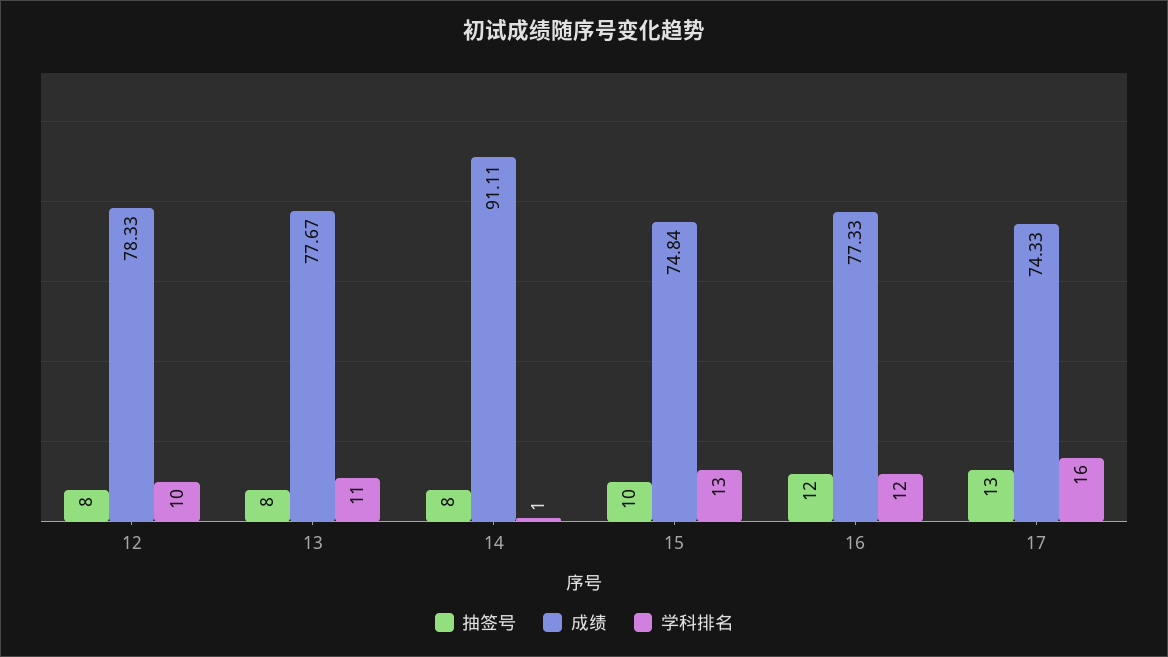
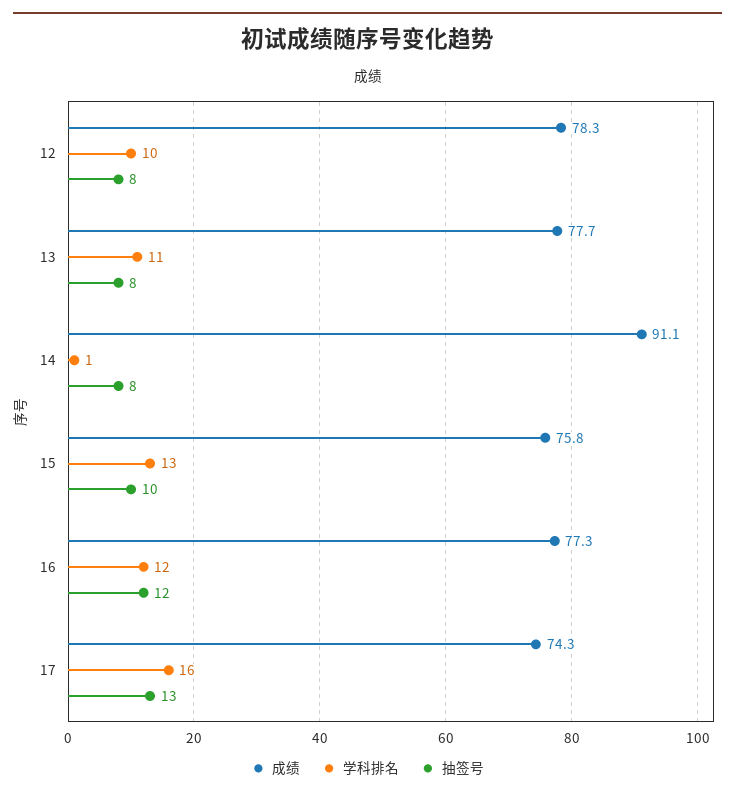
  {
    "抽签号": {
      "12": 8,
      "13": 8,
      "14": 8,
      "15": 10,
      "16": 12,
      "17": 13
    },
    "成绩": {
      "12": 78.33,
      "13": 77.67,
      "14": 91.11,
-     "15": 74.84,
+     "15": 75.8,
      "16": 77.33,
      "17": 74.33
    },
    "学科排名": {
      "12": 10,
      "13": 11,
      "14": 1,
      "15": 13,
      "16": 12,
      "17": 16
    }
  }

